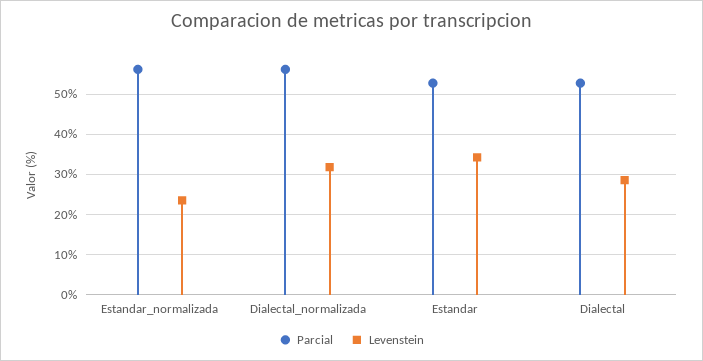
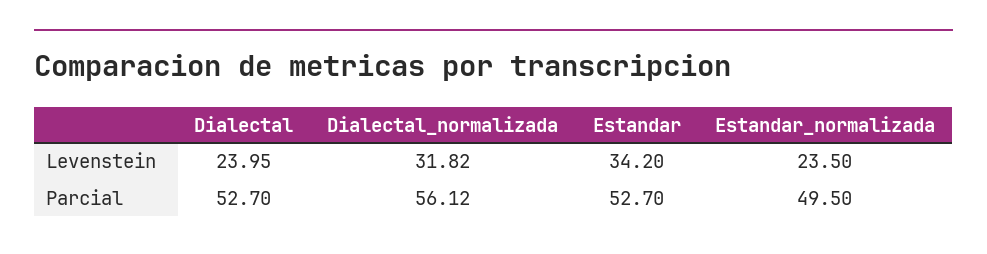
  {
    "Parcial": {
-     "Estandar_normalizada": 56,
+     "Estandar_normalizada": 49.5,
      "Dialectal_normalizada": 56.12,
      "Estandar": 52.7,
      "Dialectal": 52.7
    },
    "Levenstein": {
      "Estandar_normalizada": 23.5,
      "Dialectal_normalizada": 31.82,
      "Estandar": 34.2,
-     "Dialectal": 28
+     "Dialectal": 23.95
    }
  }

